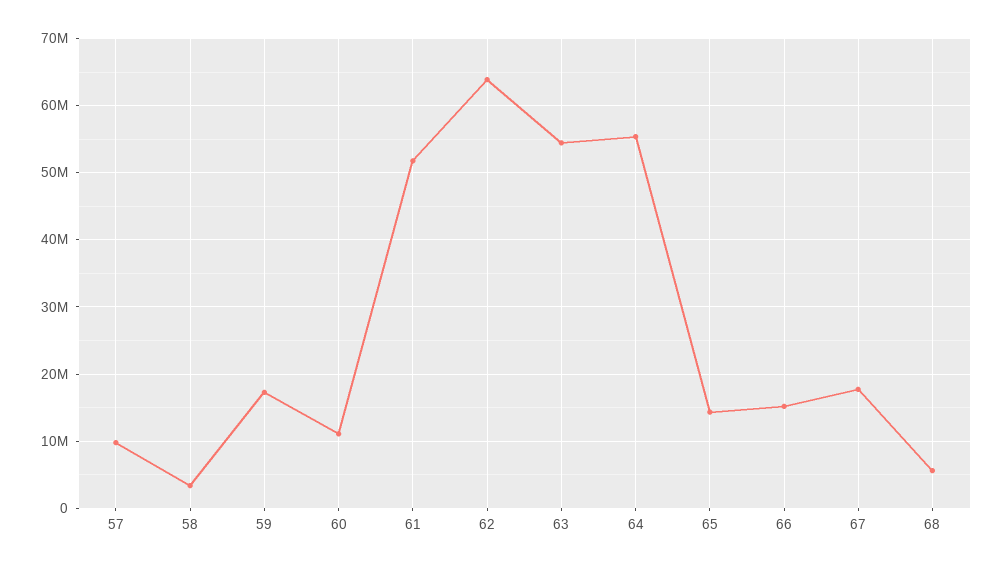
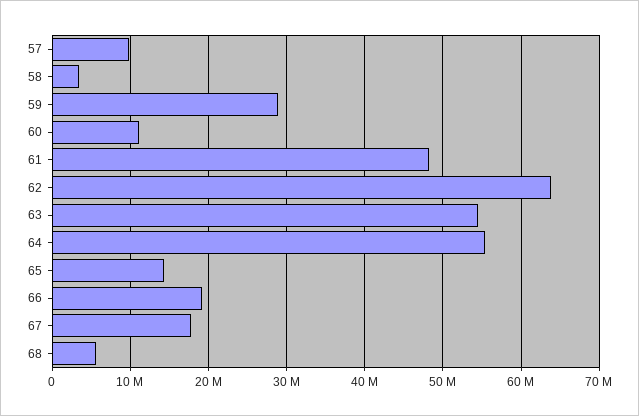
  {
    "57": 10000000,
    "58": 3000000,
-   "59": 17000000,
+   "59": 29000000,
    "60": 11000000,
-   "61": 52000000,
+   "61": 48000000,
    "62": 64000000,
    "63": 54000000,
    "64": 55000000,
    "65": 14000000,
-   "66": 15000000,
+   "66": 19000000,
    "67": 18000000,
    "68": 6000000
  }

